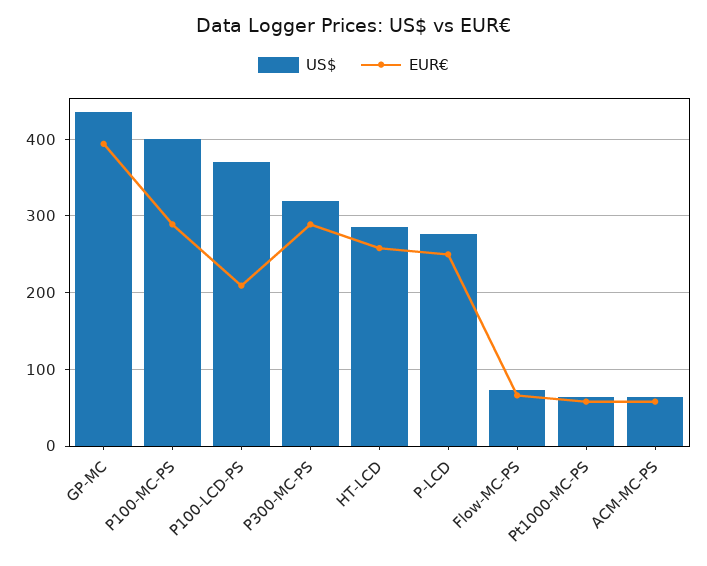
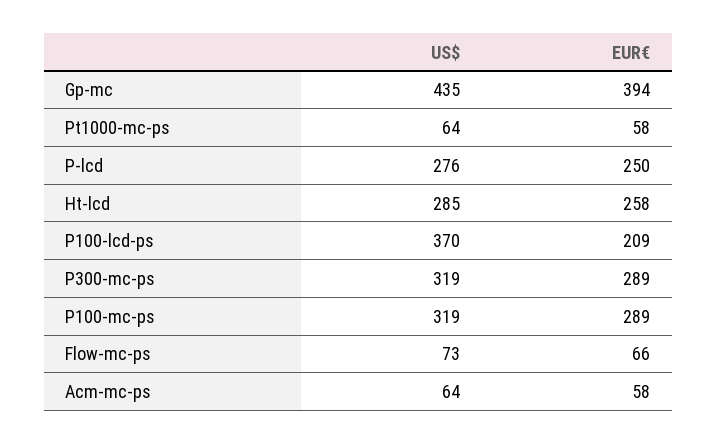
  {
    "US$": {
      "GP-MC": 435,
-     "P100-MC-PS": 400,
+     "P100-MC-PS": 319,
      "P100-LCD-PS": 370,
      "P300-MC-PS": 319,
      "HT-LCD": 285,
      "P-LCD": 276,
      "Flow-MC-PS": 73,
      "Pt1000-MC-PS": 64,
      "ACM-MC-PS": 64
    },
    "EUR€": {
      "GP-MC": 394,
      "P100-MC-PS": 289,
      "P100-LCD-PS": 209,
      "P300-MC-PS": 289,
      "HT-LCD": 258,
      "P-LCD": 250,
      "Flow-MC-PS": 66,
      "Pt1000-MC-PS": 58,
      "ACM-MC-PS": 58
    }
  }

